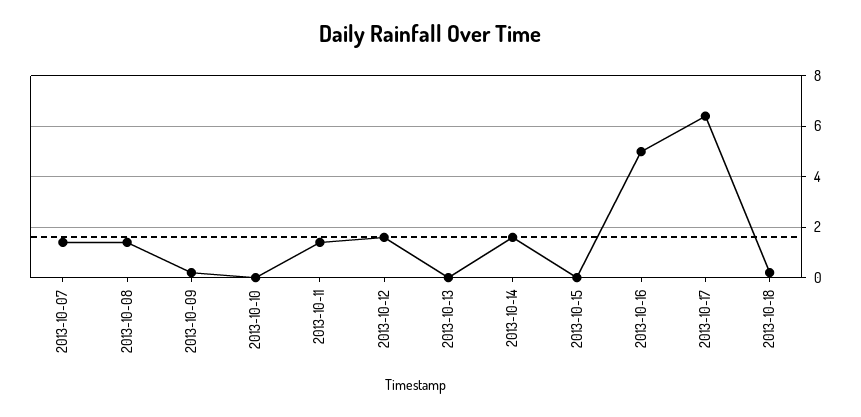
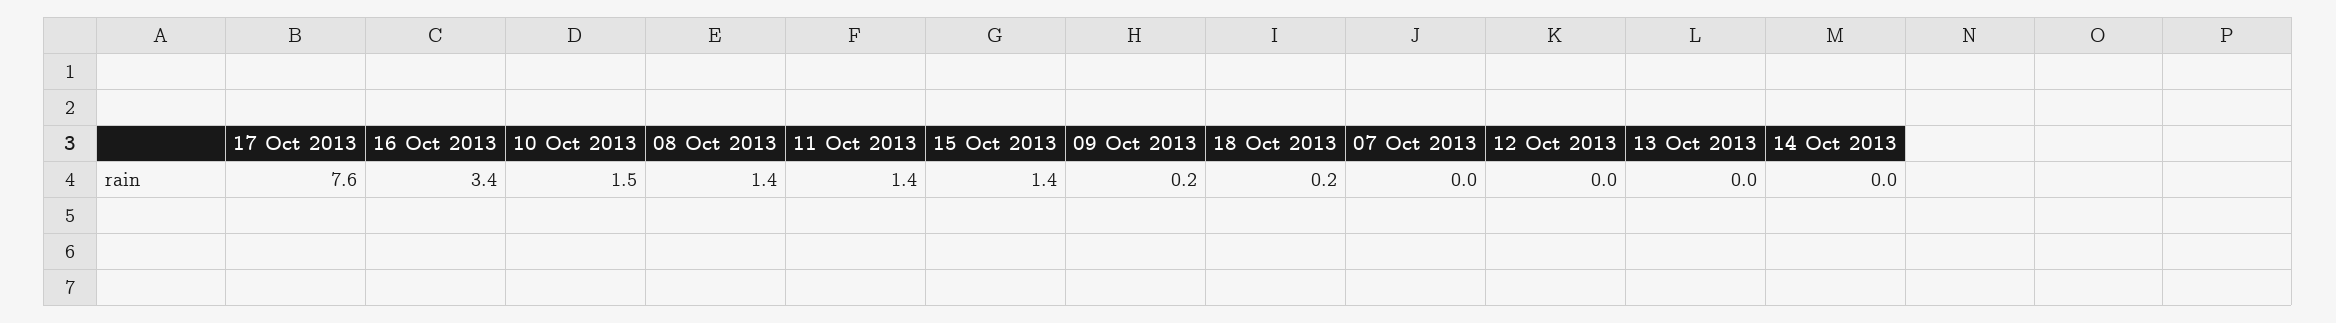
  {
-   "2013-10-07": 1.5,
+   "2013-10-07": 0,
    "2013-10-08": 1.4,
    "2013-10-09": 0.2,
-   "2013-10-10": 0,
+   "2013-10-10": 1.5,
    "2013-10-11": 1.4,
-   "2013-10-12": 1.5,
+   "2013-10-12": 0,
    "2013-10-13": 0,
-   "2013-10-14": 1.5,
+   "2013-10-14": 0,
-   "2013-10-15": 0,
+   "2013-10-15": 1.4,
-   "2013-10-16": 5,
+   "2013-10-16": 3.4,
-   "2013-10-17": 6.5,
+   "2013-10-17": 7.6,
    "2013-10-18": 0.2
  }

